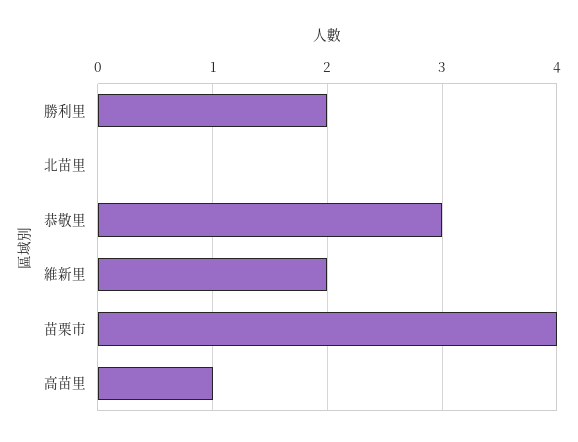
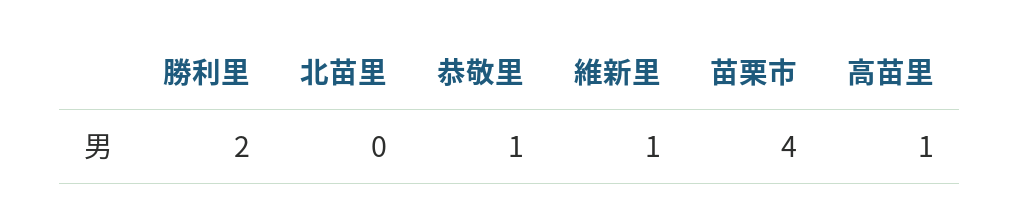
  {
    "勝利里": 2,
    "北苗里": 0,
-   "恭敬里": 3,
+   "恭敬里": 1,
-   "維新里": 2,
+   "維新里": 1,
    "苗栗市": 4,
    "高苗里": 1
  }

